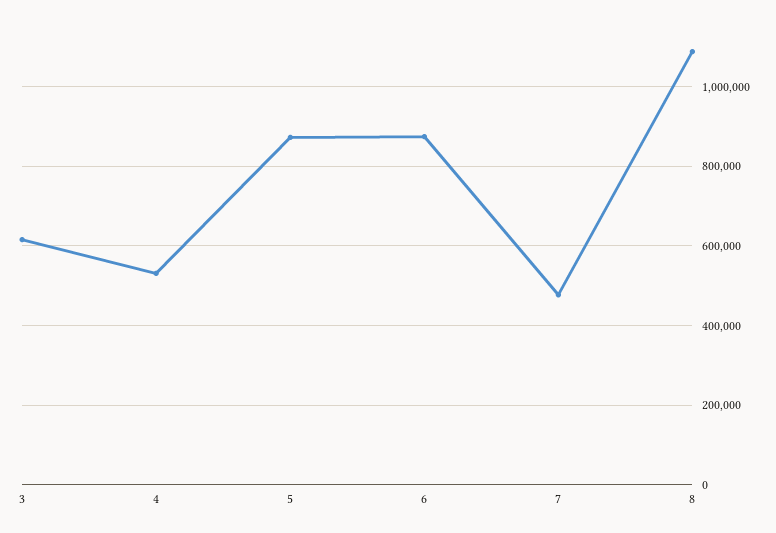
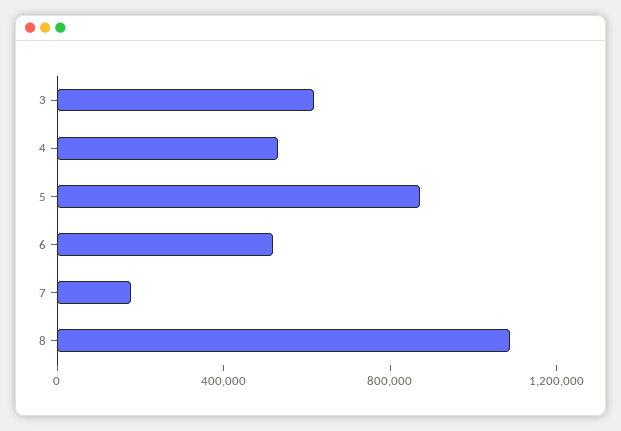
  {
    "3": 620000,
    "4": 540000,
    "5": 880000,
-   "6": 880000,
+   "6": 500000,
-   "7": 480000,
+   "7": 200000,
    "8": 1080000
  }

